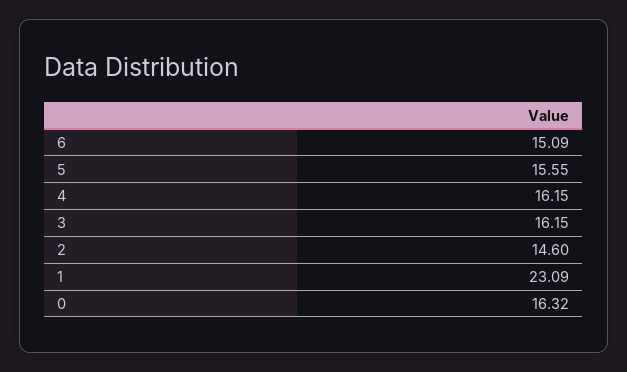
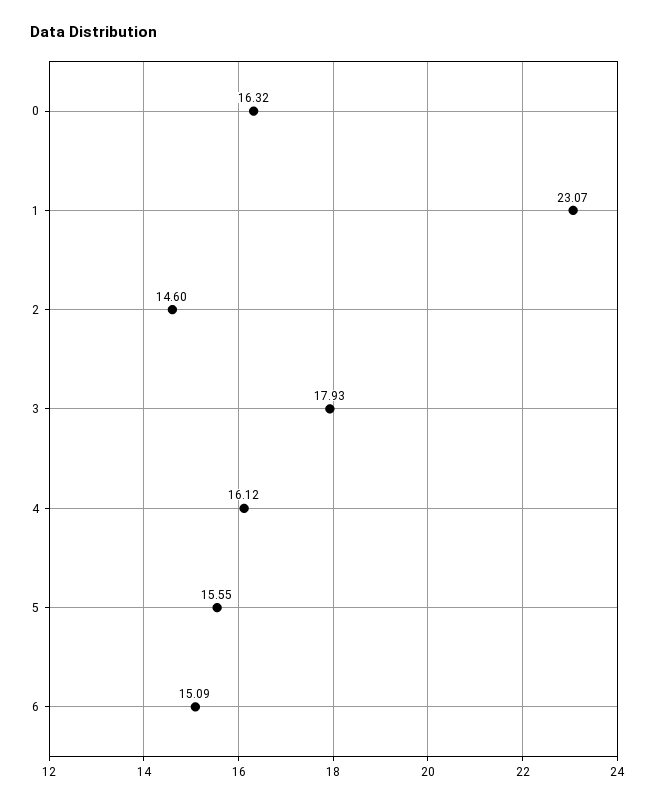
  {
    "6": 15.09,
    "5": 15.55,
-   "4": 16.15,
+   "4": 16.12,
-   "3": 16.15,
+   "3": 17.93,
    "2": 14.6,
-   "1": 23.09,
+   "1": 23.07,
    "0": 16.32
  }

